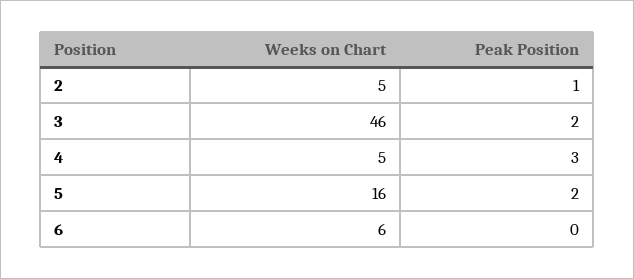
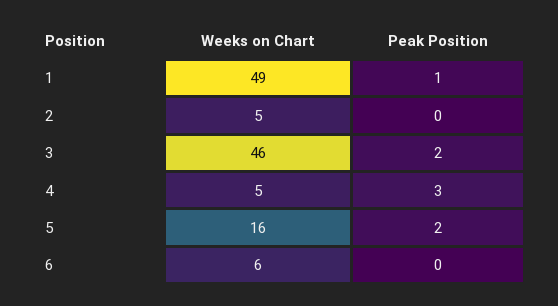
  {
    "Weeks on Chart": {
      "2": 5,
      "3": 46,
      "4": 5,
      "5": 16,
-     "6": 6
+     "6": 6,
+     "1": 49
    },
    "Peak Position": {
-     "2": 1,
+     "2": 0,
      "3": 2,
      "4": 3,
      "5": 2,
-     "6": 0
+     "6": 0,
+     "1": 1
    }
  }

